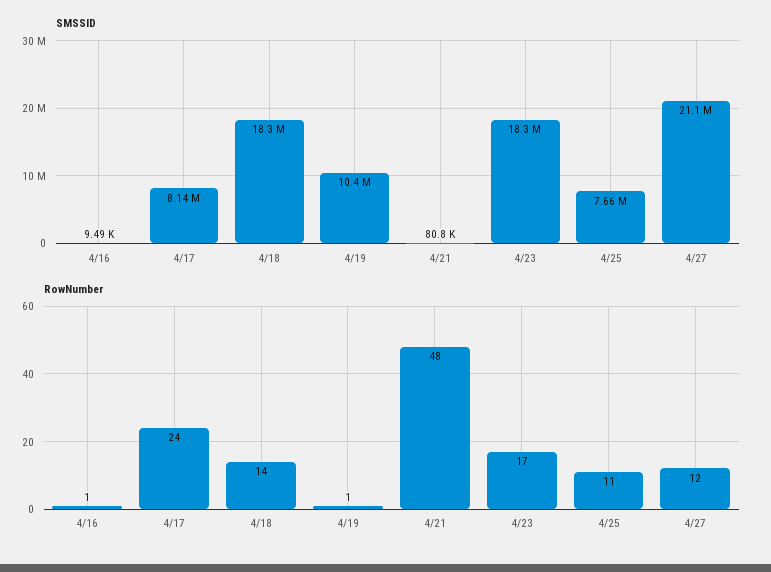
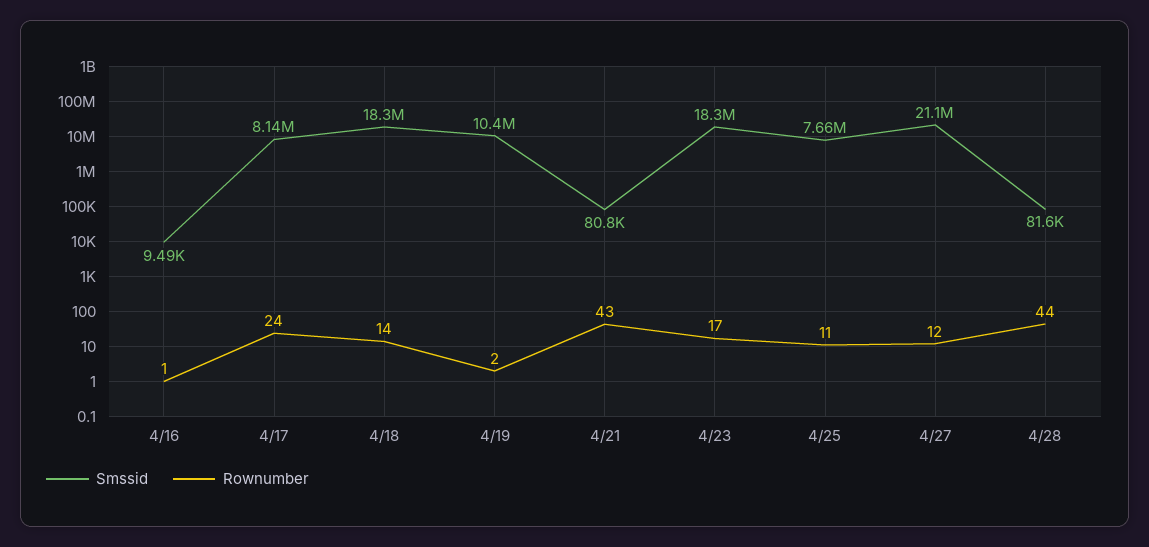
  {
    "SMSSID": {
      "4/16": 9490,
      "4/17": 8140000,
      "4/18": 18300000,
      "4/19": 10400000,
      "4/21": 80800,
      "4/23": 18300000,
      "4/25": 7660000,
-     "4/27": 21100000
+     "4/27": 21100000,
+     "4/28": 81600
    },
    "RowNumber": {
      "4/16": 1,
      "4/17": 24,
      "4/18": 14,
-     "4/19": 1,
+     "4/19": 2,
-     "4/21": 48,
+     "4/21": 43,
      "4/23": 17,
      "4/25": 11,
-     "4/27": 12
+     "4/27": 12,
+     "4/28": 44
    }
  }

